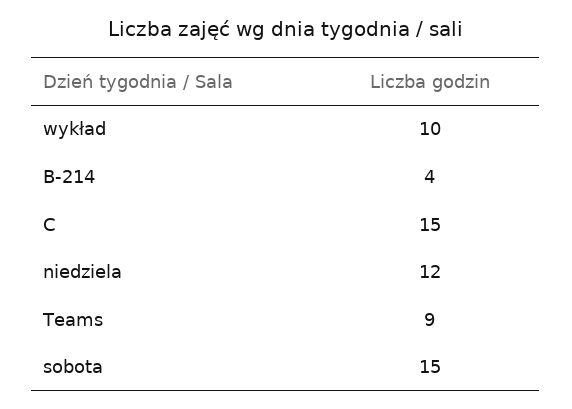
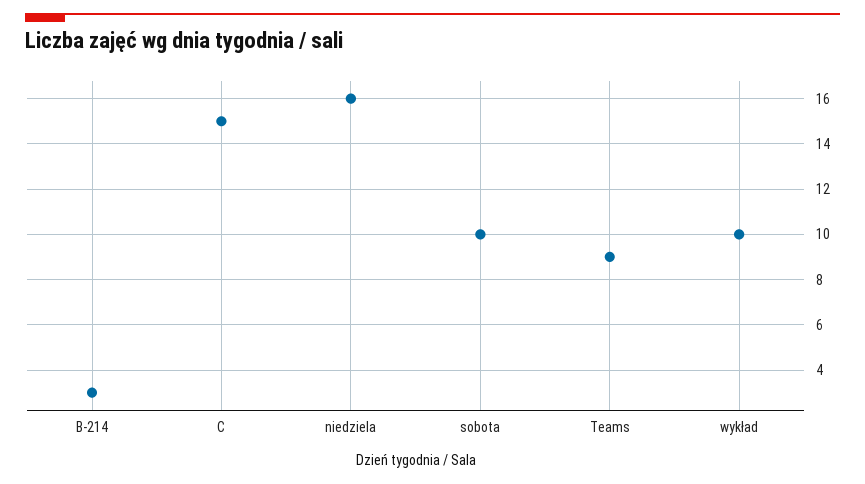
  {
    "wykład": 10,
-   "B-214": 4,
+   "B-214": 3,
    "C": 15,
-   "niedziela": 12,
+   "niedziela": 16,
    "Teams": 9,
-   "sobota": 15
+   "sobota": 10
  }

